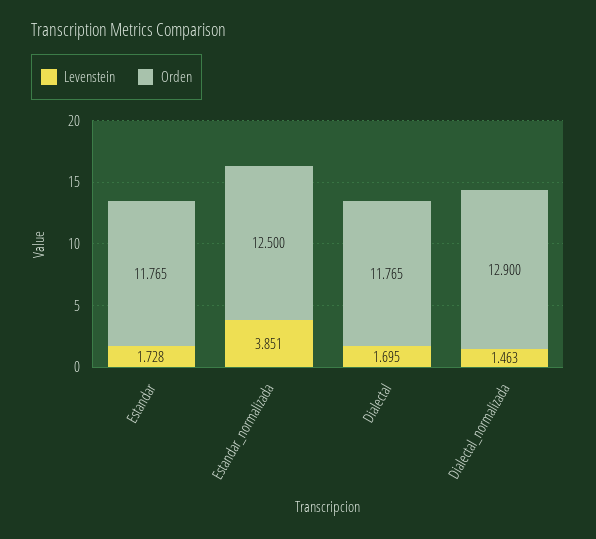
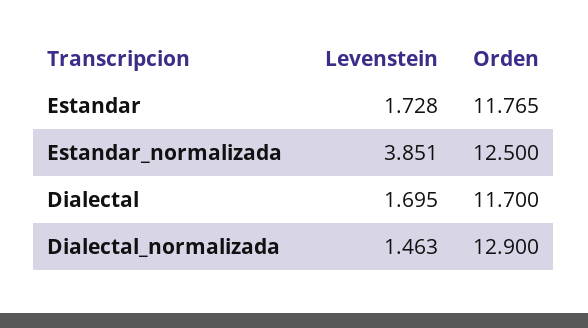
  {
    "Levenstein": {
      "Estandar": 1.728,
      "Estandar_normalizada": 3.851,
      "Dialectal": 1.695,
      "Dialectal_normalizada": 1.463
    },
    "Orden": {
      "Estandar": 11.765,
      "Estandar_normalizada": 12.5,
-     "Dialectal": 11.765,
+     "Dialectal": 11.7,
      "Dialectal_normalizada": 12.9
    }
  }

